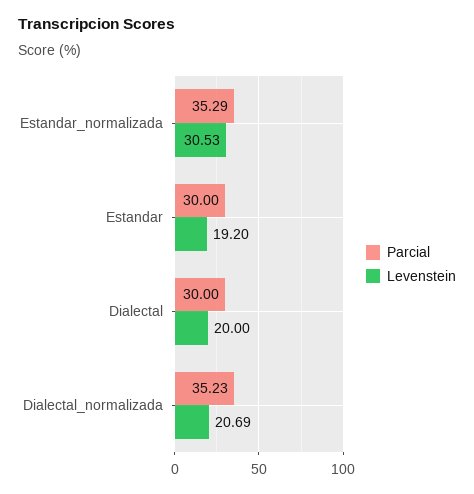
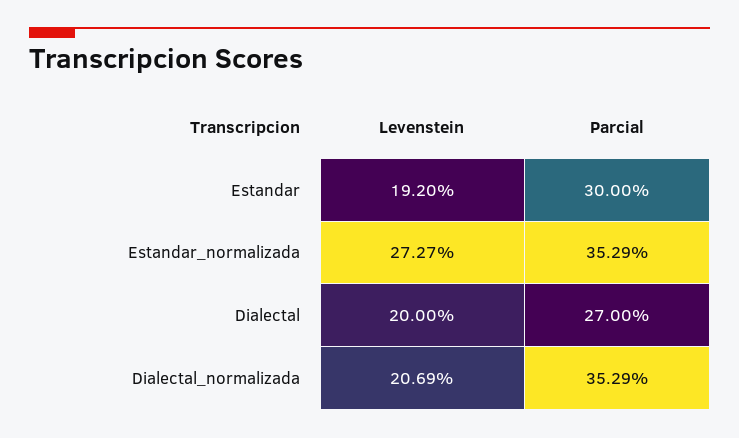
  {
    "Parcial": {
      "Estandar_normalizada": 35.29,
      "Estandar": 30,
-     "Dialectal": 30,
+     "Dialectal": 27,
-     "Dialectal_normalizada": 35.23
+     "Dialectal_normalizada": 35.29
    },
    "Levenstein": {
-     "Estandar_normalizada": 30.53,
+     "Estandar_normalizada": 27.27,
      "Estandar": 19.2,
      "Dialectal": 20,
      "Dialectal_normalizada": 20.69
    }
  }

